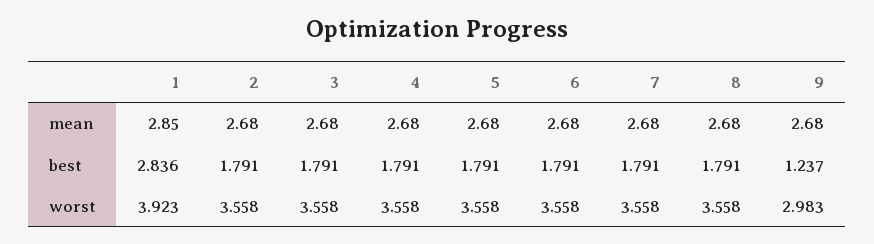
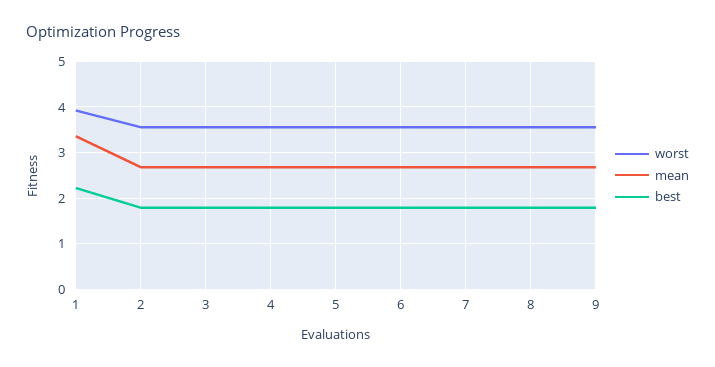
  {
    "mean": {
-     "1": 2.85,
+     "1": 3.4,
      "2": 2.68,
      "3": 2.68,
      "4": 2.68,
      "5": 2.68,
      "6": 2.68,
      "7": 2.68,
      "8": 2.68,
      "9": 2.68
    },
    "best": {
-     "1": 2.836,
+     "1": 2.2,
      "2": 1.791,
      "3": 1.791,
      "4": 1.791,
      "5": 1.791,
      "6": 1.791,
      "7": 1.791,
      "8": 1.791,
-     "9": 1.237
+     "9": 1.8
    },
    "worst": {
      "1": 3.923,
      "2": 3.558,
      "3": 3.558,
      "4": 3.558,
      "5": 3.558,
      "6": 3.558,
      "7": 3.558,
      "8": 3.558,
-     "9": 2.983
+     "9": 3.6
    }
  }

